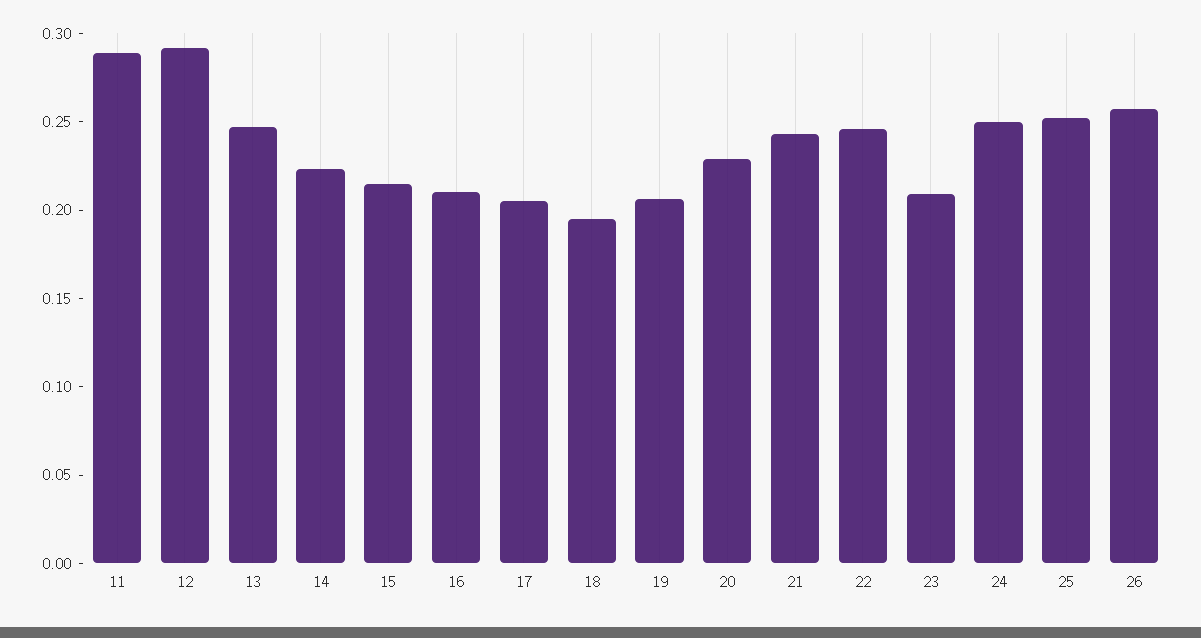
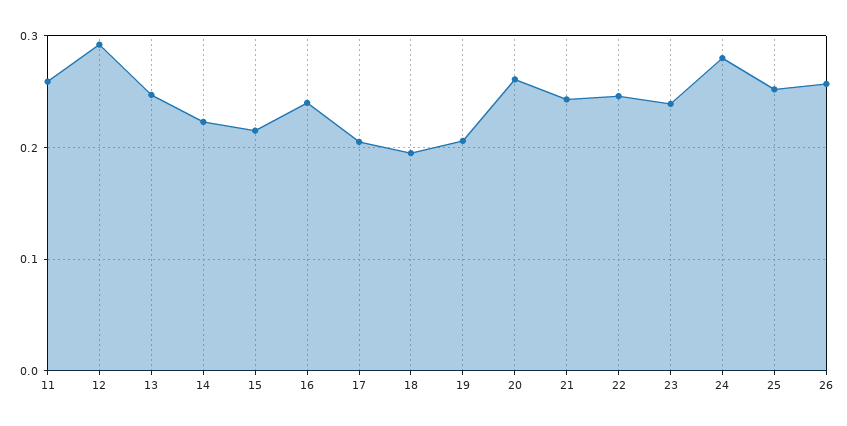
  {
-   "11": 0.29,
+   "11": 0.26,
    "12": 0.29,
    "13": 0.25,
    "14": 0.22,
    "15": 0.22,
-   "16": 0.21,
+   "16": 0.24,
    "17": 0.21,
    "18": 0.2,
    "19": 0.21,
-   "20": 0.23,
+   "20": 0.26,
    "21": 0.24,
    "22": 0.25,
-   "23": 0.21,
+   "23": 0.24,
-   "24": 0.25,
+   "24": 0.28,
    "25": 0.25,
    "26": 0.26
  }

